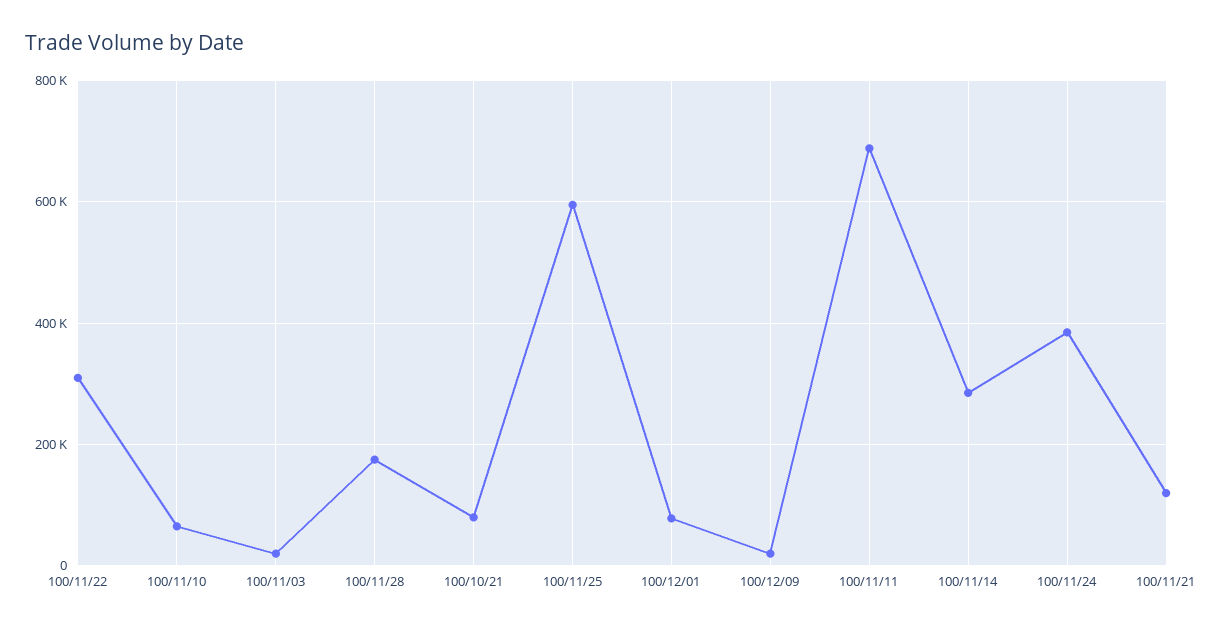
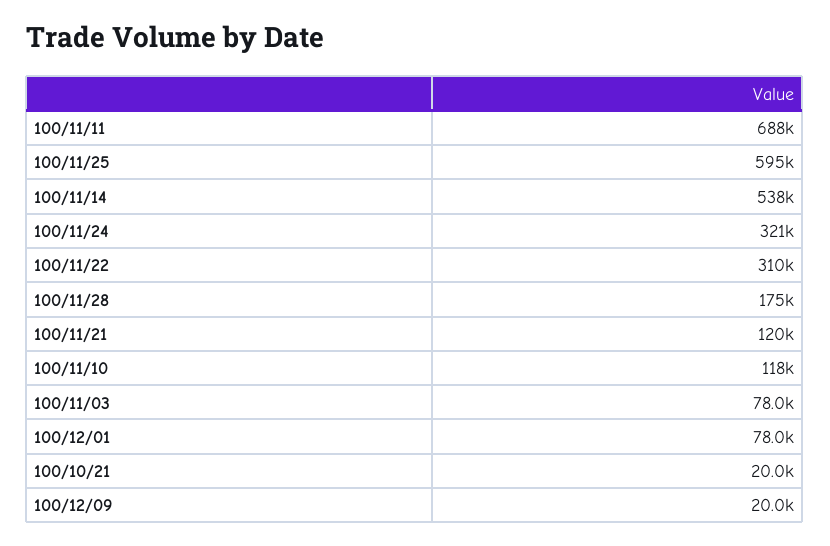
  {
    "100/11/22": 310000,
-   "100/11/10": 60000,
+   "100/11/10": 118000,
-   "100/11/03": 20000,
+   "100/11/03": 78000,
    "100/11/28": 175000,
-   "100/10/21": 80000,
+   "100/10/21": 20000,
    "100/11/25": 595000,
    "100/12/01": 78000,
    "100/12/09": 20000,
    "100/11/11": 688000,
-   "100/11/14": 280000,
+   "100/11/14": 538000,
-   "100/11/24": 380000,
+   "100/11/24": 321000,
    "100/11/21": 120000
  }

